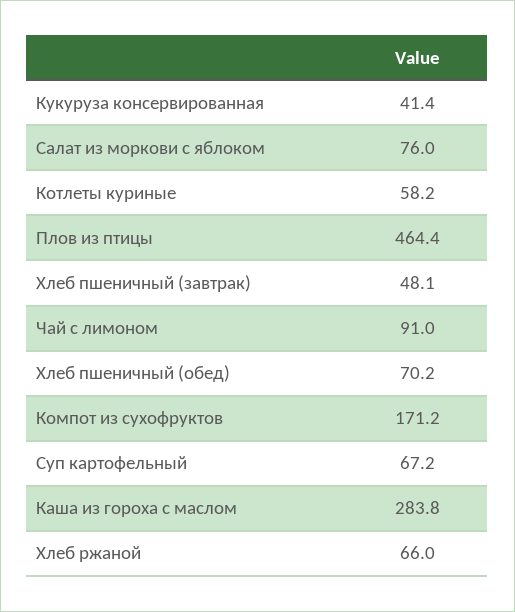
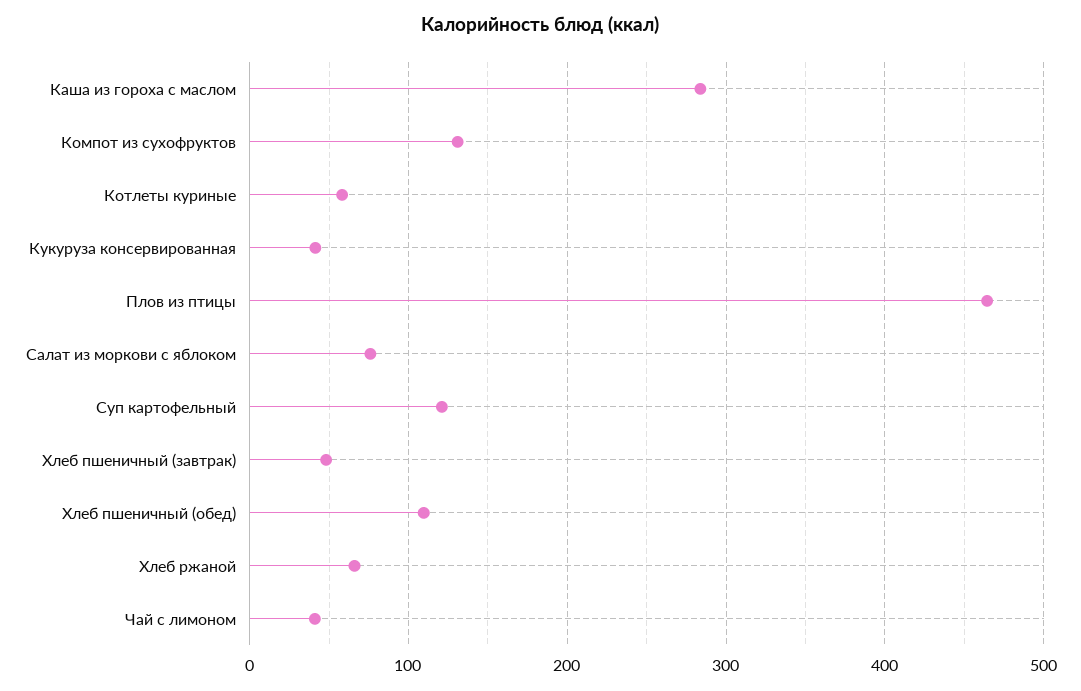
  {
    "Кукуруза консервированная": 41.4,
    "Салат из моркови с яблоком": 76,
    "Котлеты куриные": 58.2,
    "Плов из птицы": 464.4,
    "Хлеб пшеничный (завтрак)": 48.1,
-   "Чай с лимоном": 91,
+   "Чай с лимоном": 40,
-   "Хлеб пшеничный (обед)": 70.2,
+   "Хлеб пшеничный (обед)": 110,
-   "Компот из сухофруктов": 171.2,
+   "Компот из сухофруктов": 130,
-   "Суп картофельный": 67.2,
+   "Суп картофельный": 120,
    "Каша из гороха с маслом": 283.8,
    "Хлеб ржаной": 66
  }

